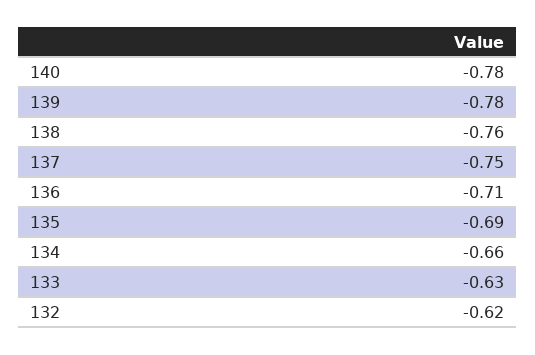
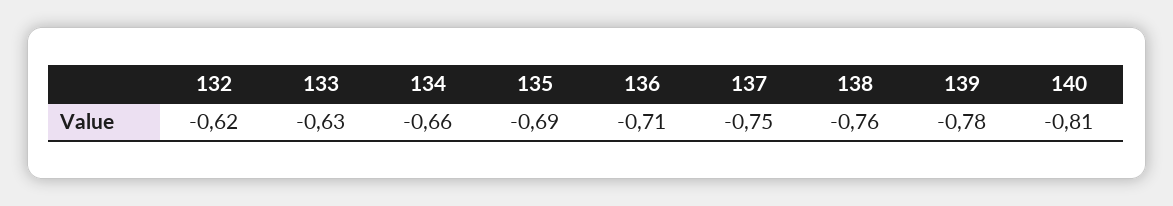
  {
-   "140": -0.78,
+   "140": -0.81,
    "139": -0.78,
    "138": -0.76,
    "137": -0.75,
    "136": -0.71,
    "135": -0.69,
    "134": -0.66,
    "133": -0.63,
    "132": -0.62
  }

